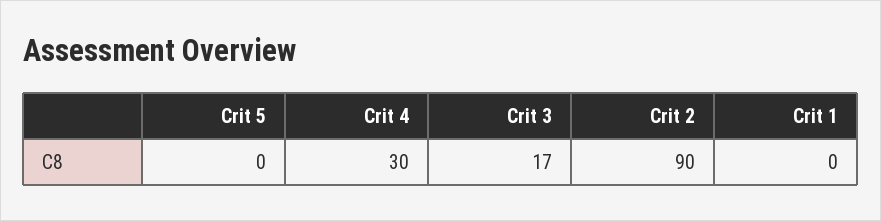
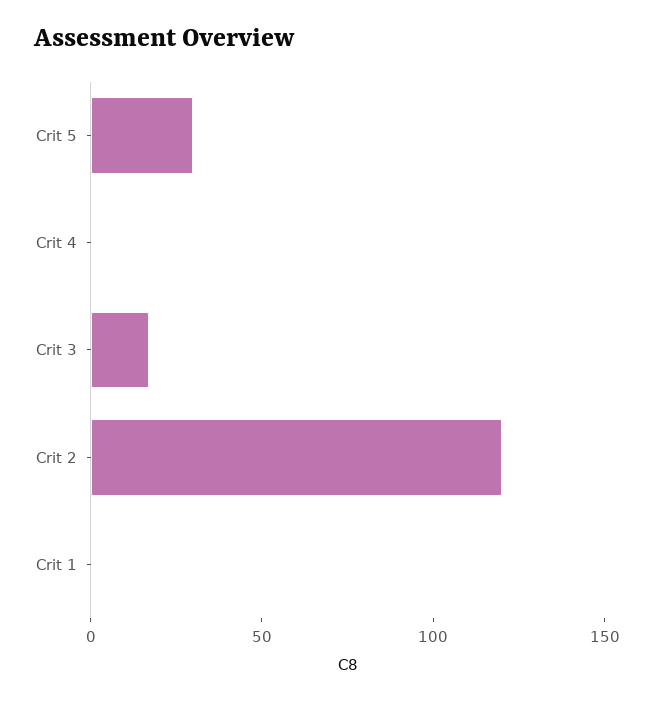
  {
-   "Crit 5": 0,
+   "Crit 5": 30,
-   "Crit 4": 30,
+   "Crit 4": 0,
    "Crit 3": 17,
-   "Crit 2": 90,
+   "Crit 2": 120,
    "Crit 1": 0
  }

